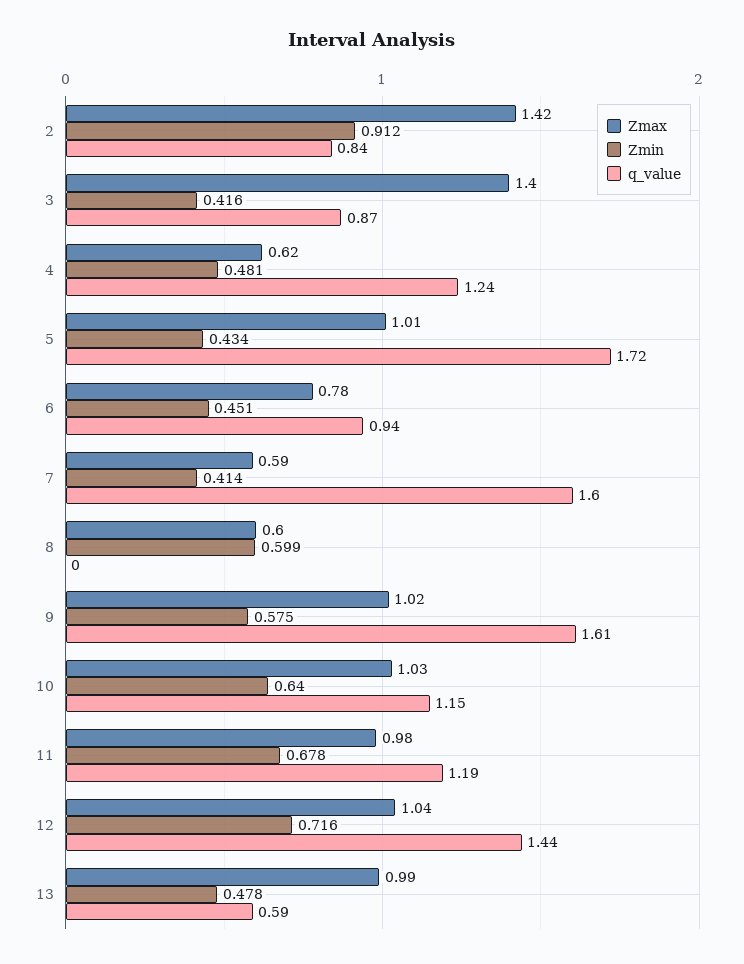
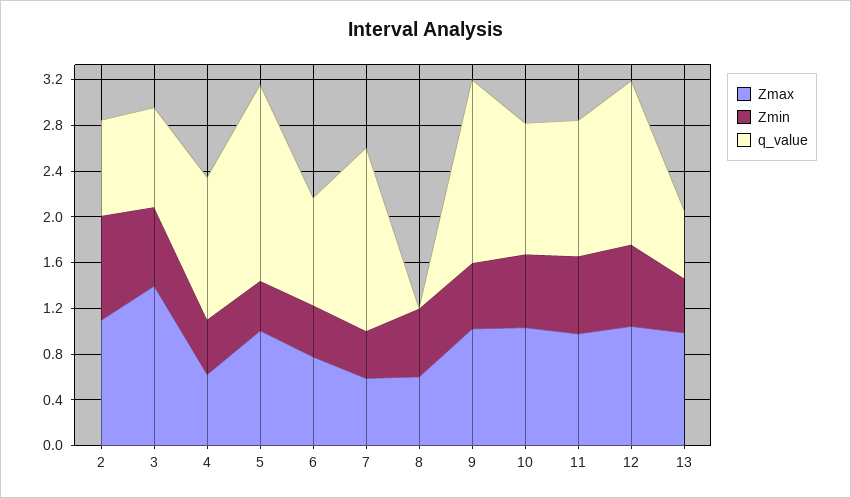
  {
    "Zmax": {
-     "2": 1.42,
+     "2": 1.1,
      "3": 1.4,
      "4": 0.62,
      "5": 1.01,
      "6": 0.78,
      "7": 0.59,
      "8": 0.6,
      "9": 1.02,
      "10": 1.03,
      "11": 0.98,
      "12": 1.04,
      "13": 0.99
    },
    "Zmin": {
      "2": 0.912,
-     "3": 0.416,
+     "3": 0.7,
      "4": 0.481,
      "5": 0.434,
      "6": 0.451,
      "7": 0.414,
      "8": 0.599,
      "9": 0.575,
      "10": 0.64,
      "11": 0.678,
      "12": 0.716,
      "13": 0.478
    },
    "q_value": {
      "2": 0.84,
      "3": 0.87,
      "4": 1.24,
      "5": 1.72,
      "6": 0.94,
      "7": 1.6,
      "8": 0,
      "9": 1.61,
      "10": 1.15,
      "11": 1.19,
      "12": 1.44,
      "13": 0.59
    }
  }

